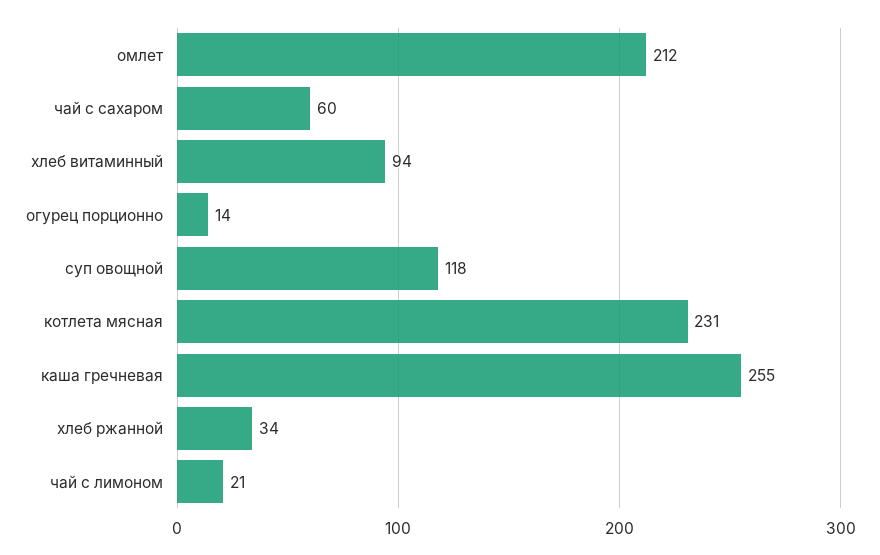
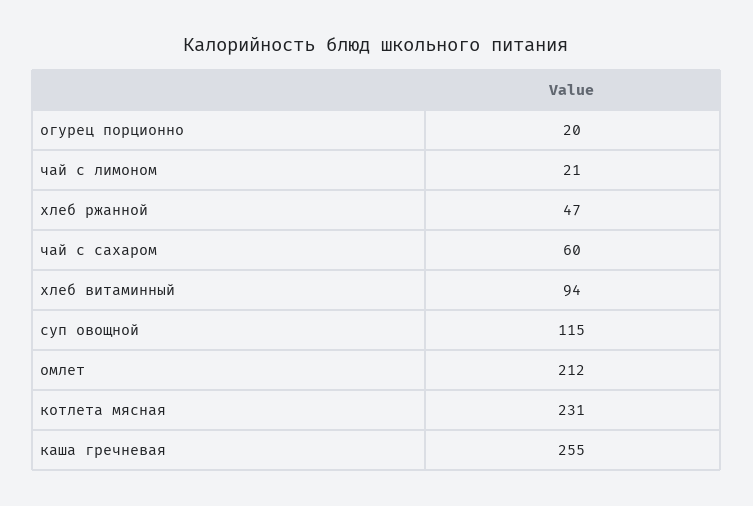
  {
    "омлет": 212,
    "чай с сахаром": 60,
    "хлеб витаминный": 94,
-   "огурец порционно": 14,
+   "огурец порционно": 20,
-   "суп овощной": 118,
+   "суп овощной": 115,
    "котлета мясная": 231,
    "каша гречневая": 255,
-   "хлеб ржанной": 34,
+   "хлеб ржанной": 47,
    "чай с лимоном": 21
  }

